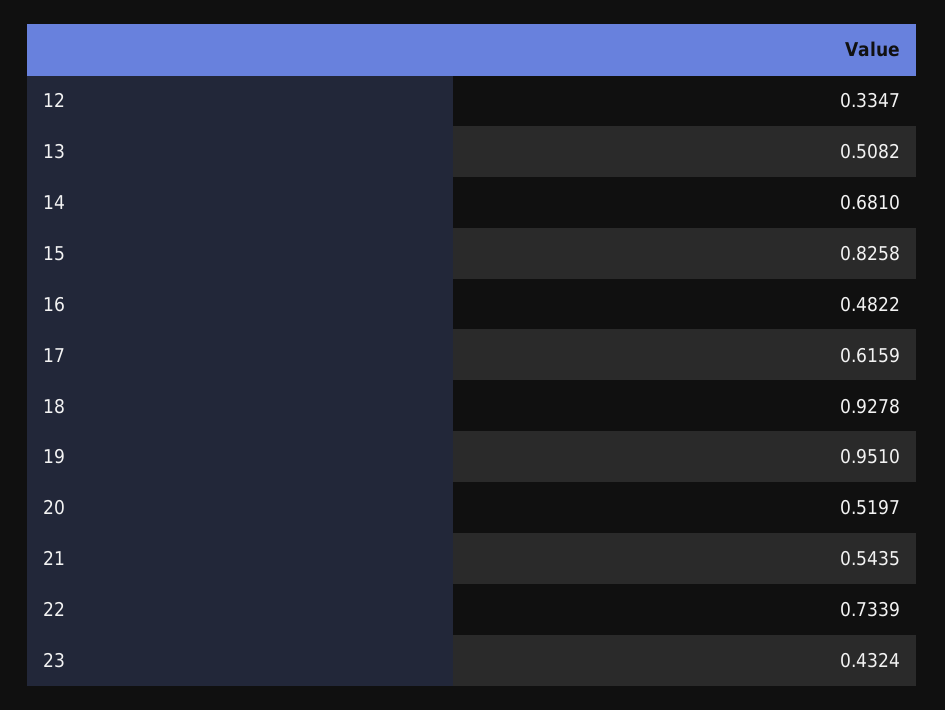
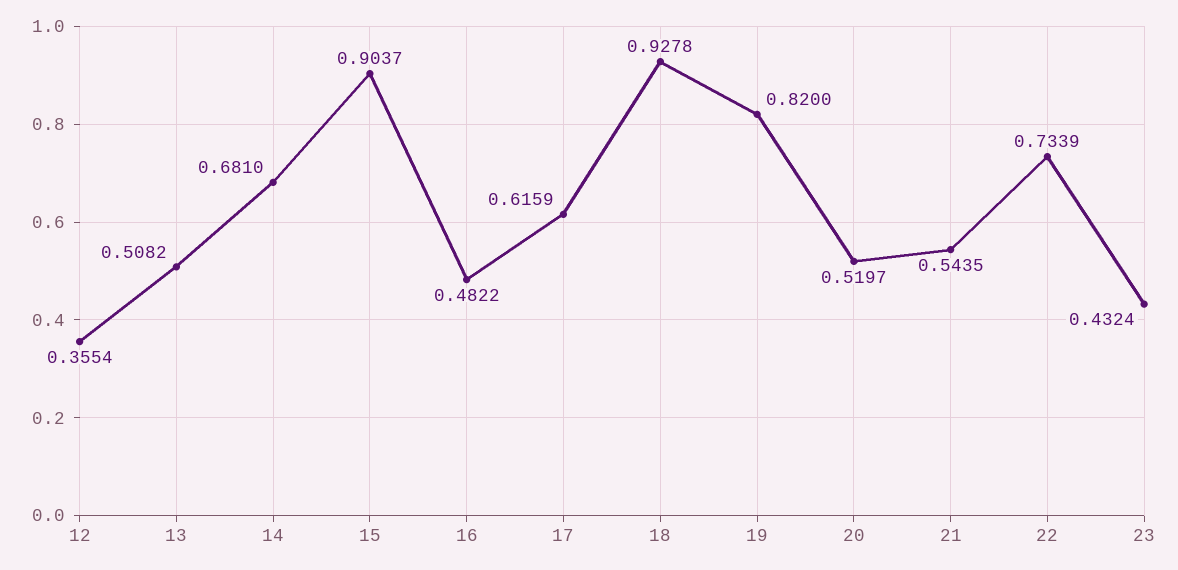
  {
-   "12": 0.3347,
+   "12": 0.3554,
    "13": 0.5082,
    "14": 0.681,
-   "15": 0.8258,
+   "15": 0.9037,
    "16": 0.4822,
    "17": 0.6159,
    "18": 0.9278,
-   "19": 0.951,
+   "19": 0.82,
    "20": 0.5197,
    "21": 0.5435,
    "22": 0.7339,
    "23": 0.4324
  }

